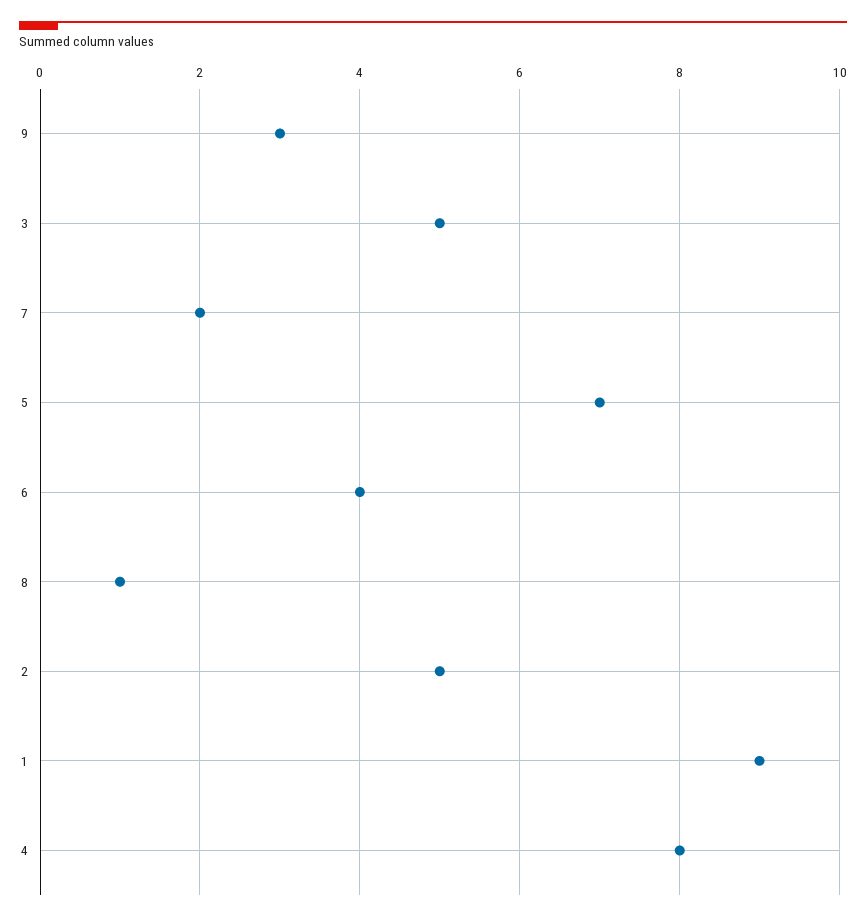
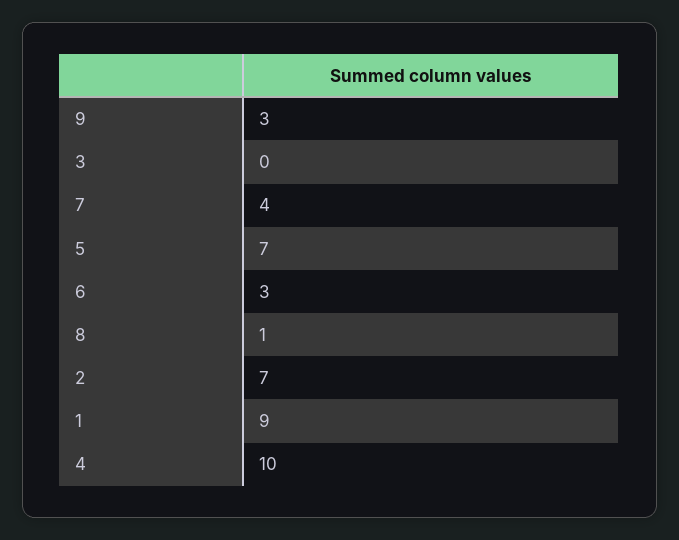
  {
    "9": 3,
-   "3": 5,
+   "3": 0,
-   "7": 2,
+   "7": 4,
    "5": 7,
-   "6": 4,
+   "6": 3,
    "8": 1,
-   "2": 5,
+   "2": 7,
    "1": 9,
-   "4": 8
+   "4": 10
  }

